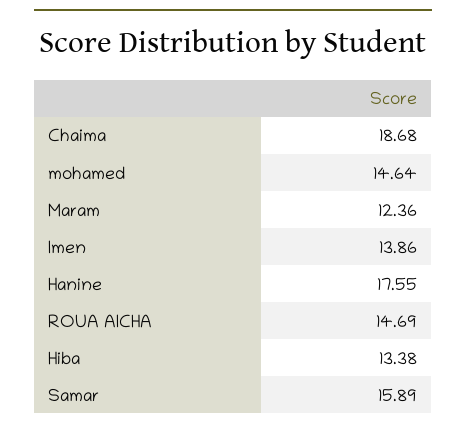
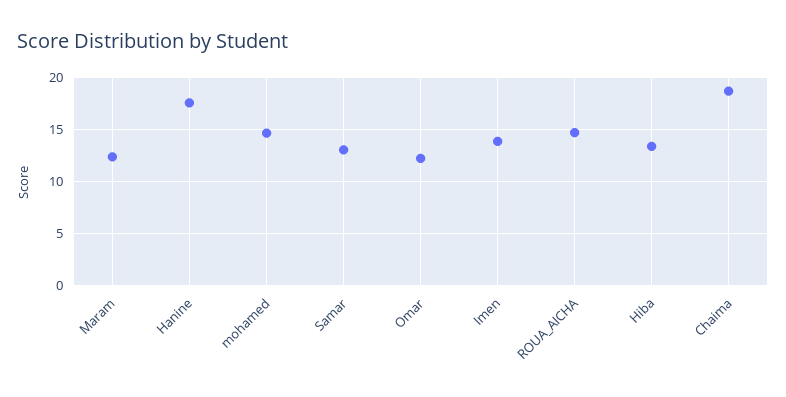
  {
    "Chaima": 18.68,
    "mohamed": 14.64,
    "Maram": 12.36,
    "Imen": 13.86,
    "Hanine": 17.55,
    "ROUA AICHA": 14.69,
    "Hiba": 13.38,
-   "Samar": 15.89
+   "Samar": 13,
+   "Omar": 12
  }

